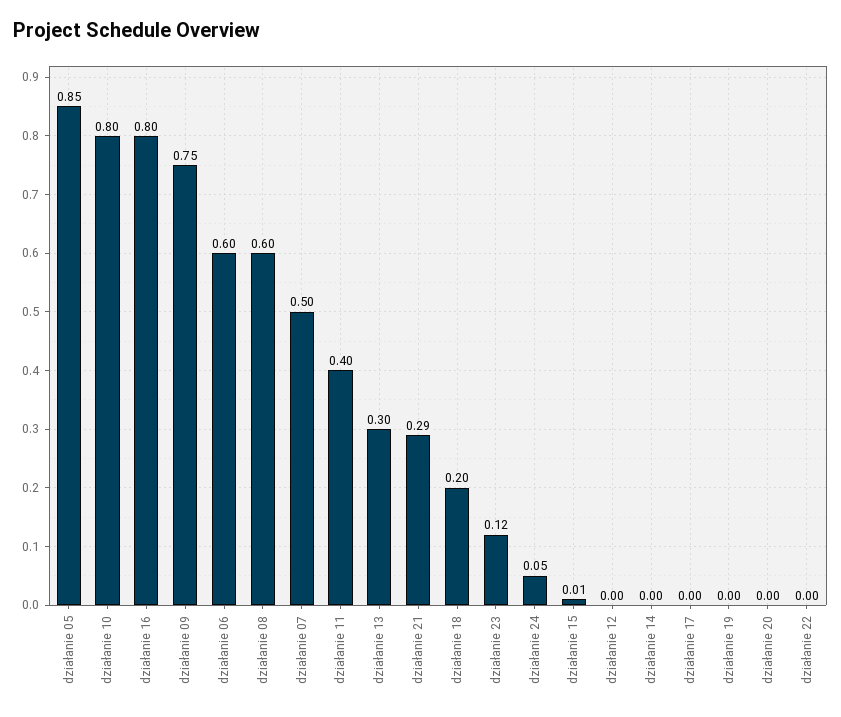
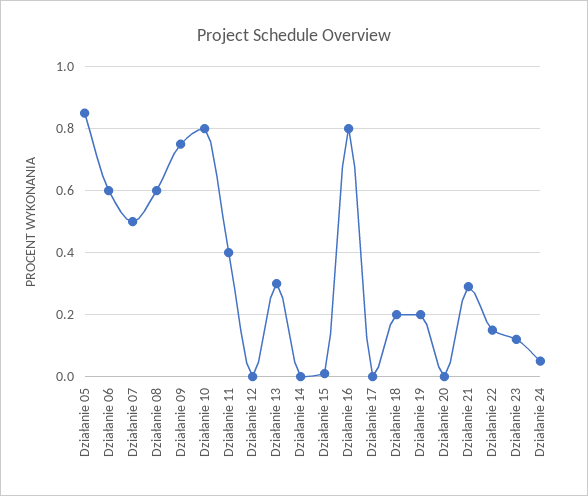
  {
    "działanie 05": 0.85,
    "działanie 10": 0.8,
    "działanie 16": 0.8,
    "działanie 09": 0.75,
    "działanie 06": 0.6,
    "działanie 08": 0.6,
    "działanie 07": 0.5,
    "działanie 11": 0.4,
    "działanie 13": 0.3,
    "działanie 21": 0.29,
    "działanie 18": 0.2,
    "działanie 23": 0.12,
    "działanie 24": 0.05,
    "działanie 15": 0.01,
    "działanie 12": 0,
    "działanie 14": 0,
    "działanie 17": 0,
-   "działanie 19": 0,
+   "działanie 19": 0.2,
    "działanie 20": 0,
-   "działanie 22": 0
+   "działanie 22": 0.15
  }

